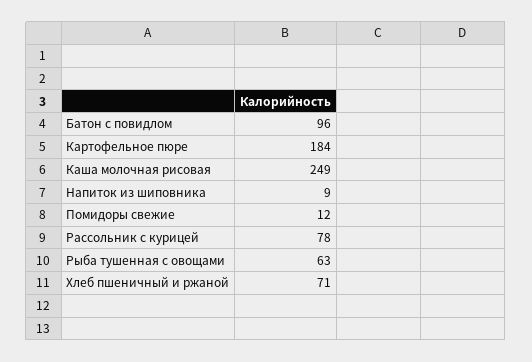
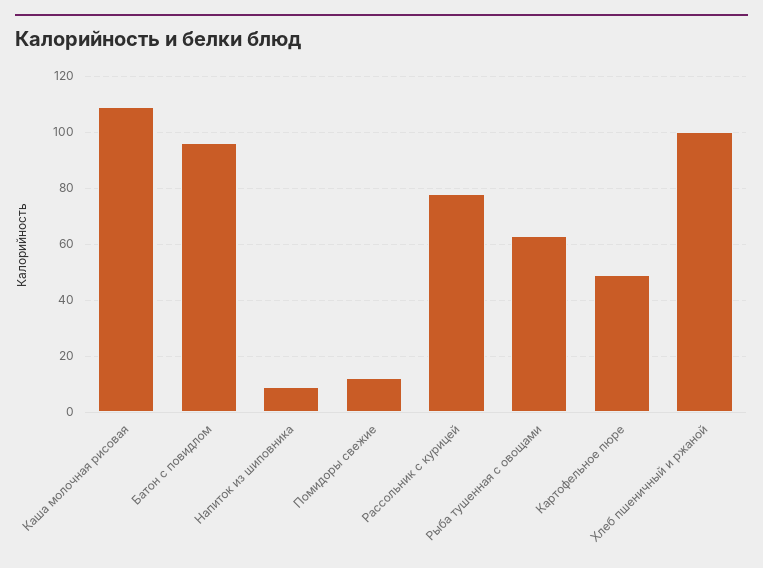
  {
    "Батон с повидлом": 96,
-   "Картофельное пюре": 184,
+   "Картофельное пюре": 50,
-   "Каша молочная рисовая": 249,
+   "Каша молочная рисовая": 110,
    "Напиток из шиповника": 9,
    "Помидоры свежие": 12,
    "Рассольник с курицей": 78,
    "Рыба тушенная с овощами": 63,
-   "Хлеб пшеничный и ржаной": 71
+   "Хлеб пшеничный и ржаной": 100
  }

